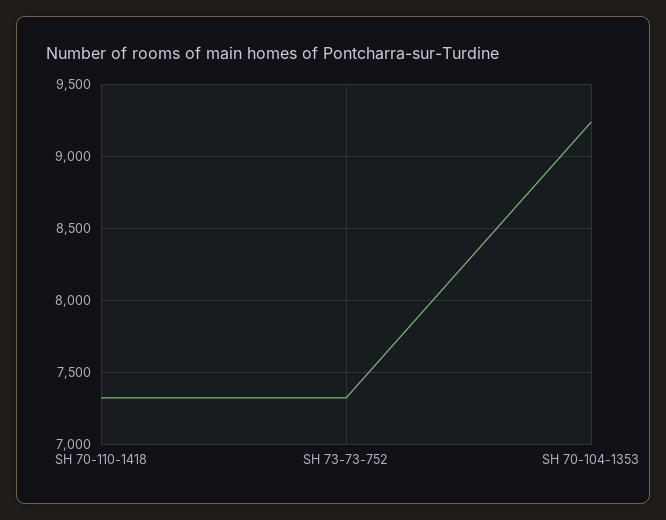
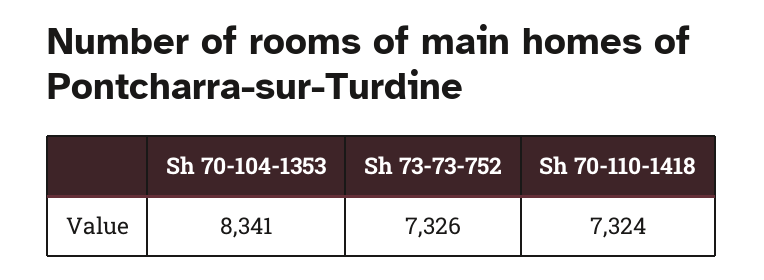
  {
    "SH 70-110-1418": 7324,
    "SH 73-73-752": 7326,
-   "SH 70-104-1353": 9250
+   "SH 70-104-1353": 8341
  }

